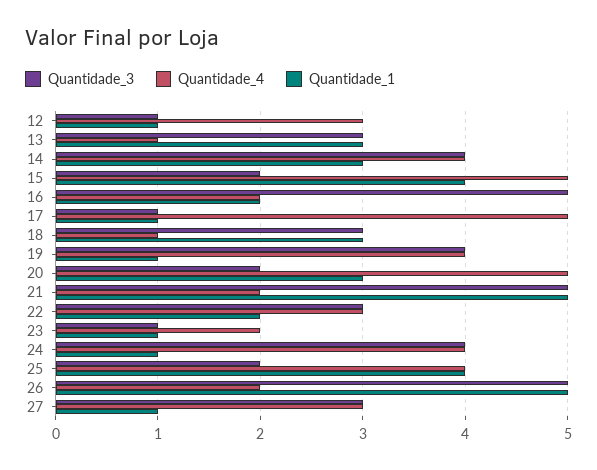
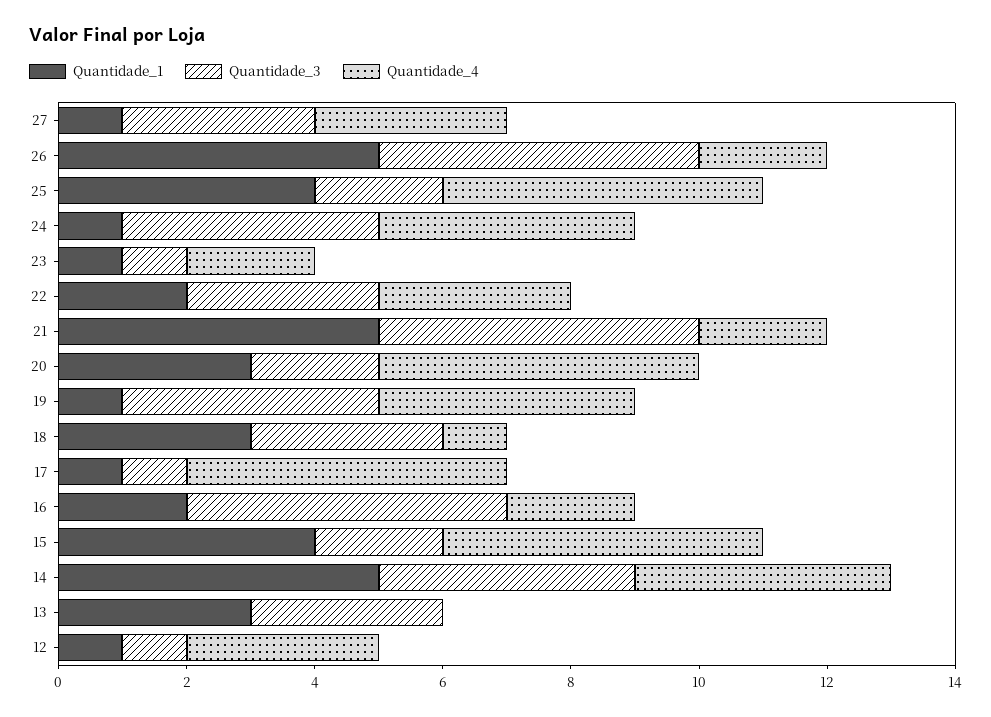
  {
    "Quantidade_3": {
      "12": 1,
      "13": 3,
      "14": 4,
      "15": 2,
      "16": 5,
      "17": 1,
      "18": 3,
      "19": 4,
      "20": 2,
      "21": 5,
      "22": 3,
      "23": 1,
      "24": 4,
      "25": 2,
      "26": 5,
      "27": 3
    },
    "Quantidade_4": {
      "12": 3,
-     "13": 1,
+     "13": 0,
      "14": 4,
      "15": 5,
      "16": 2,
      "17": 5,
      "18": 1,
      "19": 4,
      "20": 5,
      "21": 2,
      "22": 3,
      "23": 2,
      "24": 4,
-     "25": 4,
+     "25": 5,
      "26": 2,
      "27": 3
    },
    "Quantidade_1": {
      "12": 1,
      "13": 3,
-     "14": 3,
+     "14": 5,
      "15": 4,
      "16": 2,
      "17": 1,
      "18": 3,
      "19": 1,
      "20": 3,
      "21": 5,
      "22": 2,
      "23": 1,
      "24": 1,
      "25": 4,
      "26": 5,
      "27": 1
    }
  }

